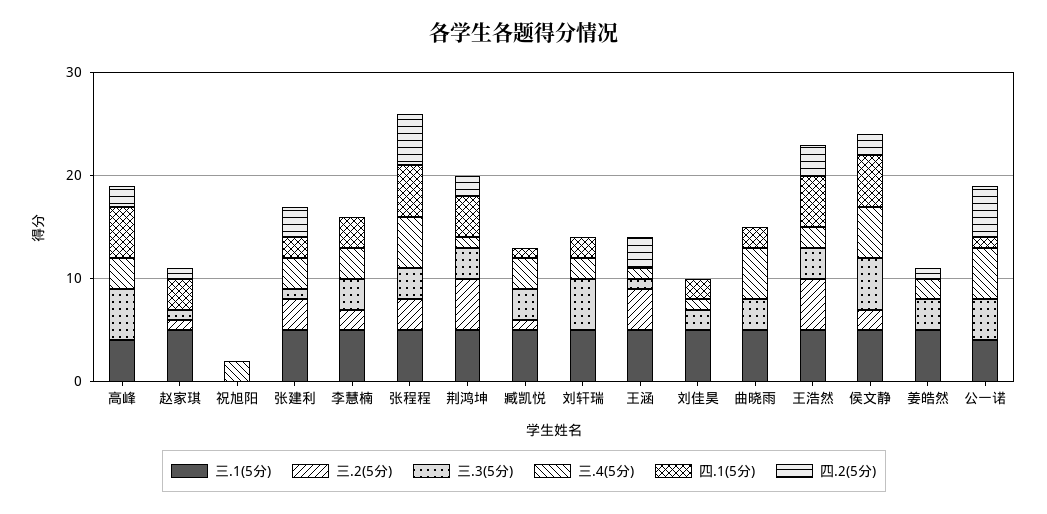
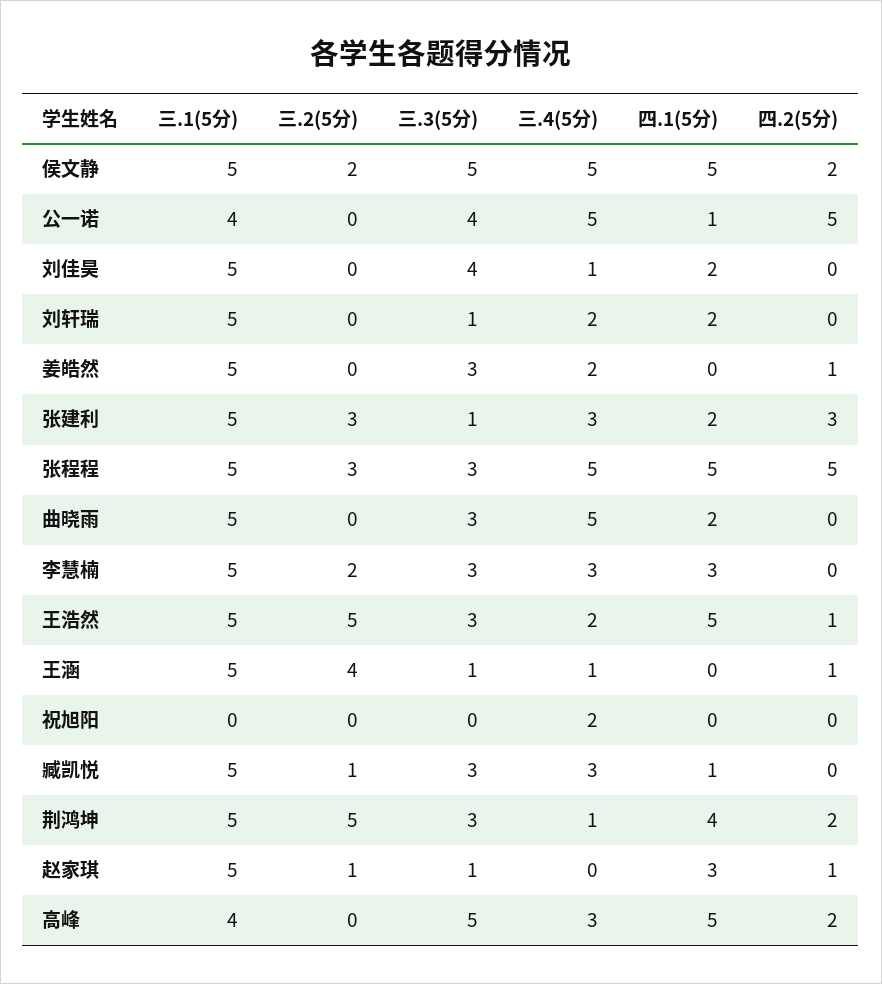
  {
    "三.1(5分)": {
      "高峰": 4,
      "赵家琪": 5,
      "祝旭阳": 0,
      "张建利": 5,
      "李慧楠": 5,
      "张程程": 5,
      "荆鸿坤": 5,
      "臧凯悦": 5,
      "刘轩瑞": 5,
      "王涵": 5,
      "刘佳昊": 5,
      "曲晓雨": 5,
      "王浩然": 5,
      "侯文静": 5,
      "姜皓然": 5,
      "公一诺": 4
    },
    "三.2(5分)": {
      "高峰": 0,
      "赵家琪": 1,
      "祝旭阳": 0,
      "张建利": 3,
      "李慧楠": 2,
      "张程程": 3,
      "荆鸿坤": 5,
      "臧凯悦": 1,
      "刘轩瑞": 0,
      "王涵": 4,
      "刘佳昊": 0,
      "曲晓雨": 0,
      "王浩然": 5,
      "侯文静": 2,
      "姜皓然": 0,
      "公一诺": 0
    },
    "三.3(5分)": {
      "高峰": 5,
      "赵家琪": 1,
      "祝旭阳": 0,
      "张建利": 1,
      "李慧楠": 3,
      "张程程": 3,
      "荆鸿坤": 3,
      "臧凯悦": 3,
-     "刘轩瑞": 5,
+     "刘轩瑞": 1,
      "王涵": 1,
-     "刘佳昊": 2,
+     "刘佳昊": 4,
      "曲晓雨": 3,
      "王浩然": 3,
      "侯文静": 5,
      "姜皓然": 3,
      "公一诺": 4
    },
    "三.4(5分)": {
      "高峰": 3,
      "赵家琪": 0,
      "祝旭阳": 2,
      "张建利": 3,
      "李慧楠": 3,
      "张程程": 5,
      "荆鸿坤": 1,
      "臧凯悦": 3,
      "刘轩瑞": 2,
      "王涵": 1,
      "刘佳昊": 1,
      "曲晓雨": 5,
      "王浩然": 2,
      "侯文静": 5,
      "姜皓然": 2,
      "公一诺": 5
    },
    "四.1(5分)": {
      "高峰": 5,
      "赵家琪": 3,
      "祝旭阳": 0,
      "张建利": 2,
      "李慧楠": 3,
      "张程程": 5,
      "荆鸿坤": 4,
      "臧凯悦": 1,
      "刘轩瑞": 2,
      "王涵": 0,
      "刘佳昊": 2,
      "曲晓雨": 2,
      "王浩然": 5,
      "侯文静": 5,
      "姜皓然": 0,
      "公一诺": 1
    },
    "四.2(5分)": {
      "高峰": 2,
      "赵家琪": 1,
      "祝旭阳": 0,
      "张建利": 3,
      "李慧楠": 0,
      "张程程": 5,
      "荆鸿坤": 2,
      "臧凯悦": 0,
      "刘轩瑞": 0,
-     "王涵": 3,
+     "王涵": 1,
      "刘佳昊": 0,
      "曲晓雨": 0,
-     "王浩然": 3,
+     "王浩然": 1,
      "侯文静": 2,
      "姜皓然": 1,
      "公一诺": 5
    }
  }

